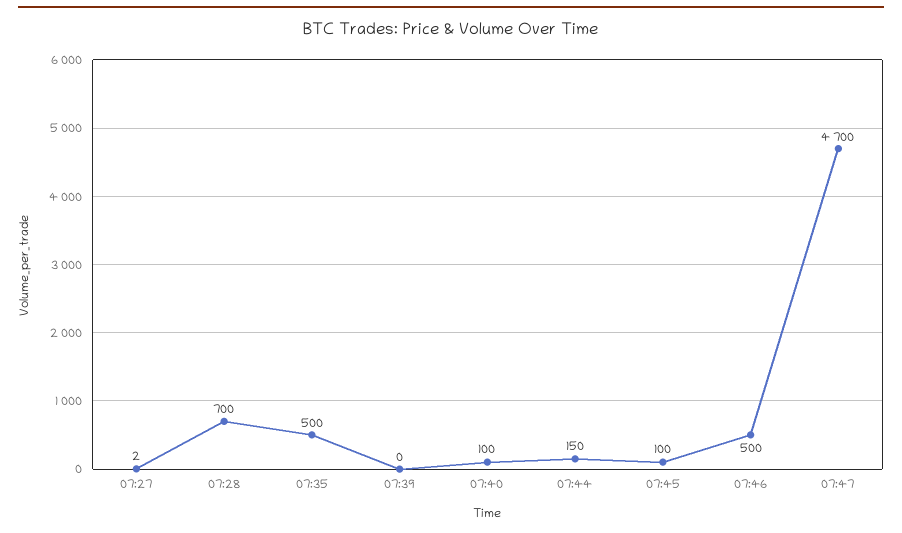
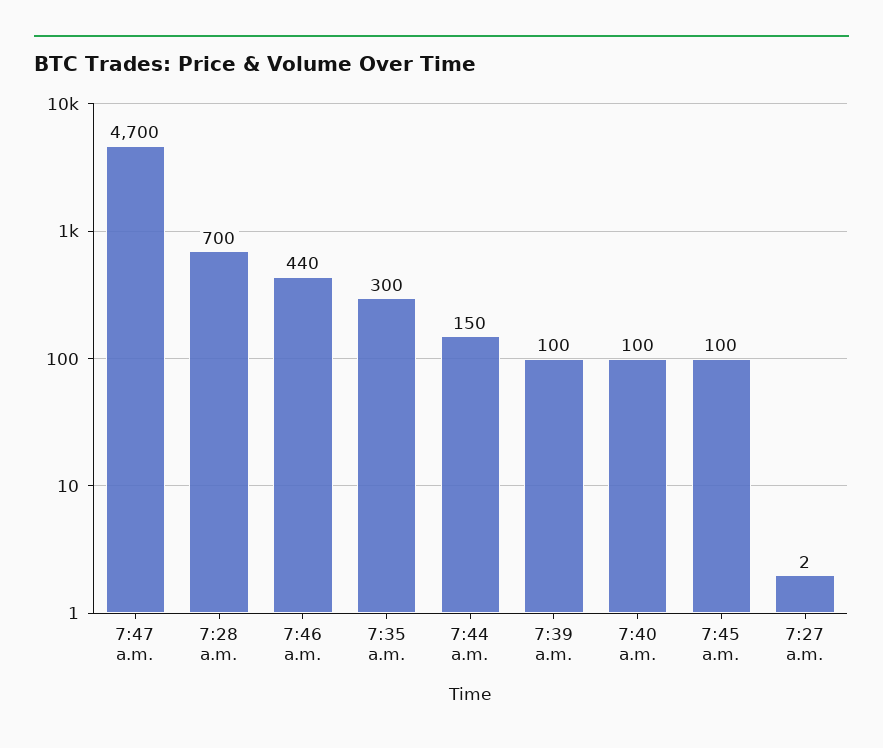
  {
    "07:27": 2,
    "07:28": 700,
-   "07:35": 500,
+   "07:35": 300,
-   "07:39": 0,
+   "07:39": 100,
    "07:40": 100,
    "07:44": 150,
    "07:45": 100,
-   "07:46": 500,
+   "07:46": 440,
    "07:47": 4700
  }

